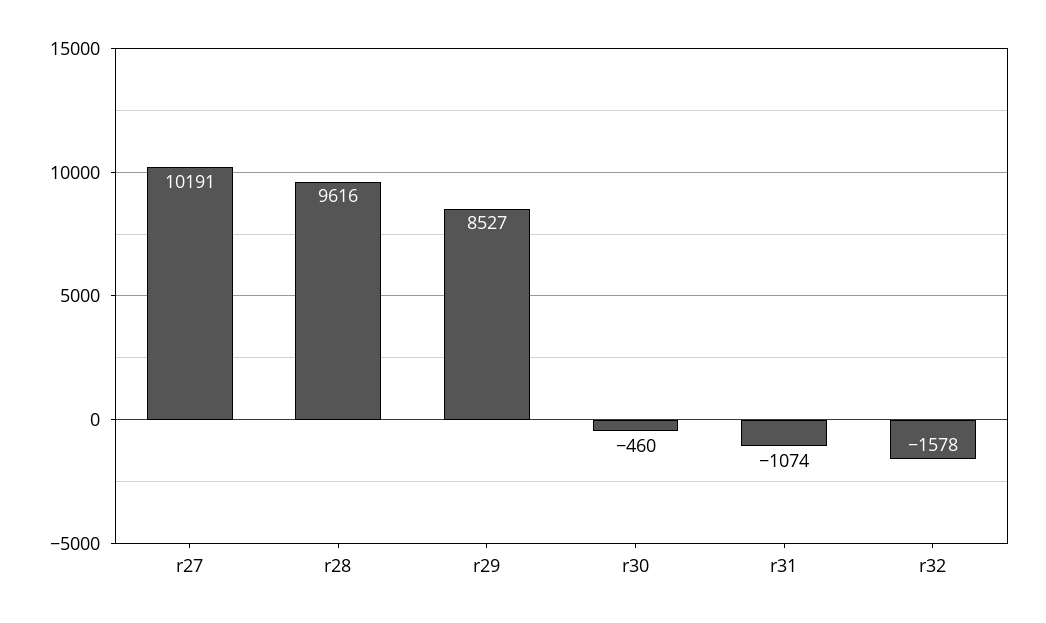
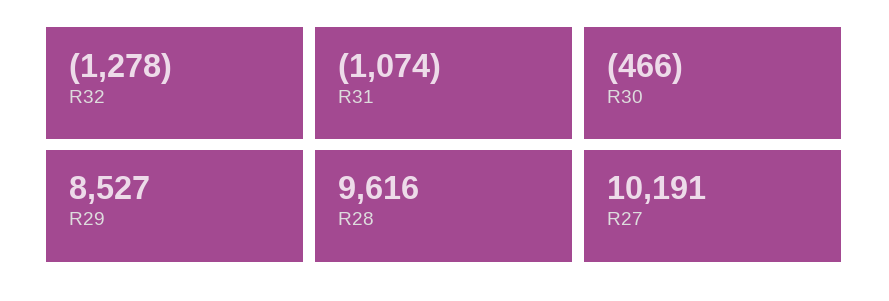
  {
    "r27": 10191,
    "r28": 9616,
    "r29": 8527,
-   "r30": -460,
+   "r30": -466,
    "r31": -1074,
-   "r32": -1578
+   "r32": -1278
  }

